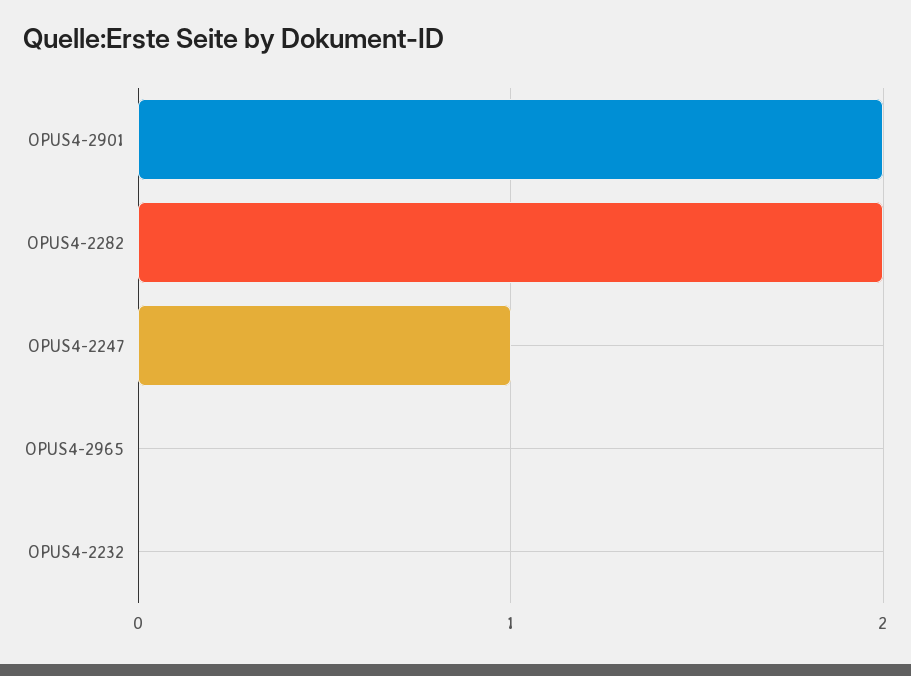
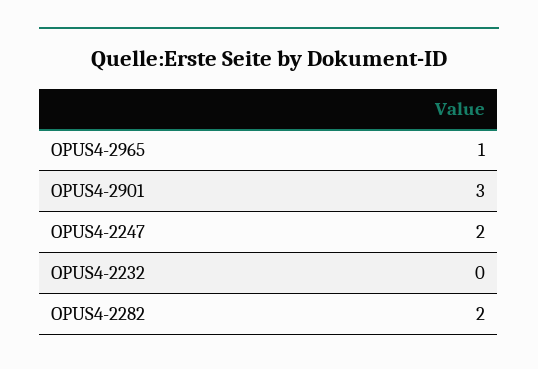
  {
-   "OPUS4-2901": 2,
+   "OPUS4-2901": 3,
    "OPUS4-2282": 2,
-   "OPUS4-2247": 1,
+   "OPUS4-2247": 2,
-   "OPUS4-2965": 0,
+   "OPUS4-2965": 1,
    "OPUS4-2232": 0
  }

